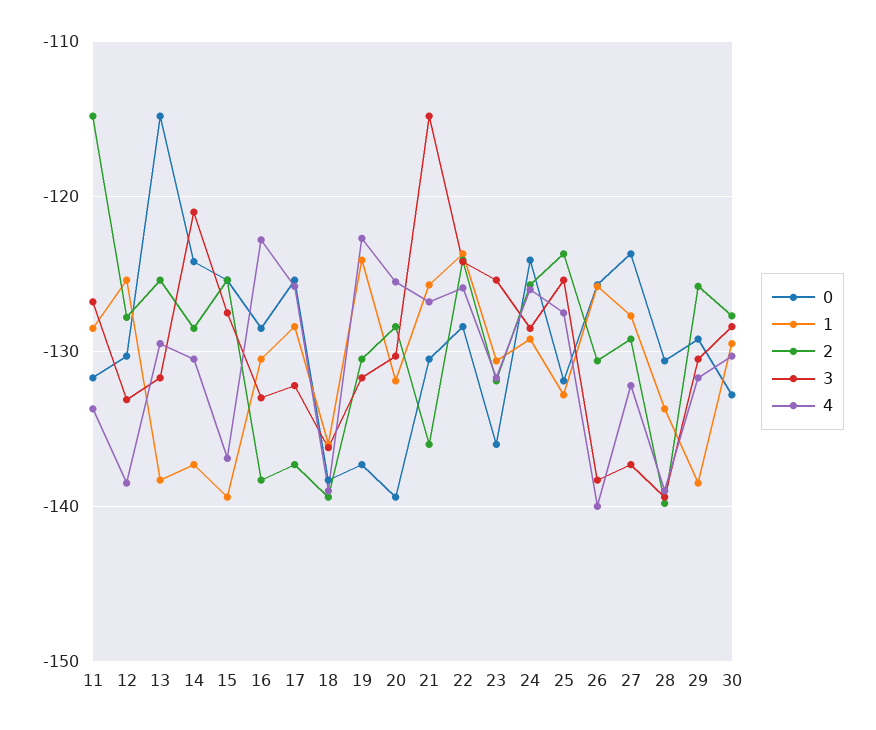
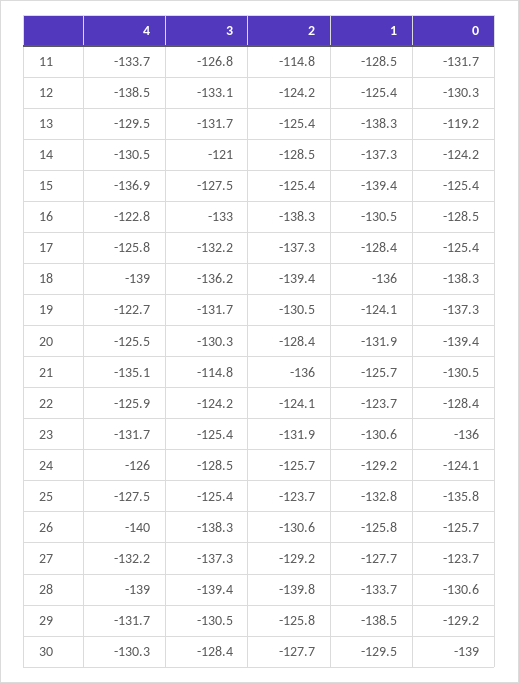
  {
    "0": {
      "11": -131.7,
      "12": -130.3,
-     "13": -115,
+     "13": -119.2,
      "14": -124.2,
      "15": -125.4,
      "16": -128.5,
      "17": -125.4,
      "18": -138.3,
      "19": -137.3,
      "20": -139.4,
      "21": -130.5,
      "22": -128.4,
      "23": -136,
      "24": -124.1,
-     "25": -132,
+     "25": -135.8,
      "26": -125.7,
      "27": -123.7,
      "28": -130.6,
      "29": -129.2,
-     "30": -133
+     "30": -139
    },
    "1": {
      "11": -128.5,
      "12": -125.4,
      "13": -138.3,
      "14": -137.3,
      "15": -139.4,
      "16": -130.5,
      "17": -128.4,
      "18": -136,
      "19": -124.1,
      "20": -131.9,
      "21": -125.7,
      "22": -123.7,
      "23": -130.6,
      "24": -129.2,
      "25": -132.8,
      "26": -125.8,
      "27": -127.7,
      "28": -133.7,
      "29": -138.5,
      "30": -129.5
    },
    "2": {
      "11": -114.8,
-     "12": -128,
+     "12": -124.2,
      "13": -125.4,
      "14": -128.5,
      "15": -125.4,
      "16": -138.3,
      "17": -137.3,
      "18": -139.4,
      "19": -130.5,
      "20": -128.4,
      "21": -136,
      "22": -124.1,
      "23": -131.9,
      "24": -125.7,
      "25": -123.7,
      "26": -130.6,
      "27": -129.2,
      "28": -139.8,
      "29": -125.8,
      "30": -127.7
    },
    "3": {
      "11": -126.8,
      "12": -133.1,
      "13": -131.7,
      "14": -121,
      "15": -127.5,
      "16": -133,
      "17": -132.2,
      "18": -136.2,
      "19": -131.7,
      "20": -130.3,
      "21": -114.8,
      "22": -124.2,
      "23": -125.4,
      "24": -128.5,
      "25": -125.4,
      "26": -138.3,
      "27": -137.3,
      "28": -139.4,
      "29": -130.5,
      "30": -128.4
    },
    "4": {
      "11": -133.7,
      "12": -138.5,
      "13": -129.5,
      "14": -130.5,
      "15": -136.9,
      "16": -122.8,
      "17": -125.8,
      "18": -139,
      "19": -122.7,
      "20": -125.5,
-     "21": -127,
+     "21": -135.1,
      "22": -125.9,
      "23": -131.7,
      "24": -126,
      "25": -127.5,
      "26": -140,
      "27": -132.2,
      "28": -139,
      "29": -131.7,
      "30": -130.3
    }
  }

